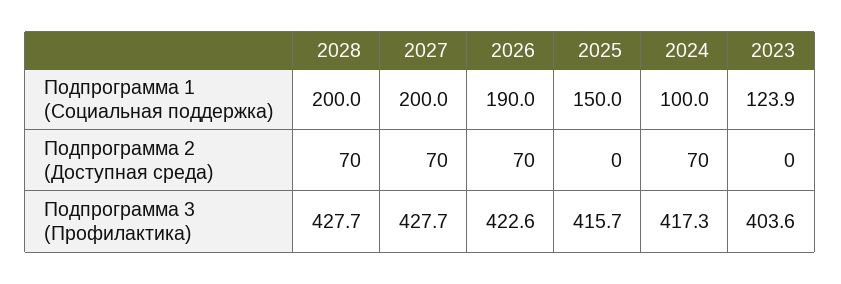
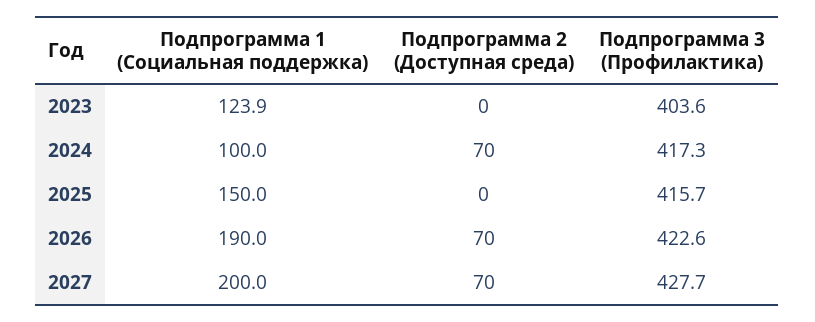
  {
-   "2028": {
-     "Подпрограмма 1 (Социальная поддержка)": 200,
-     "Подпрограмма 2 (Доступная среда)": 70,
-     "Подпрограмма 3 (Профилактика)": 427.7
-   },
    "2027": {
      "Подпрограмма 1 (Социальная поддержка)": 200,
      "Подпрограмма 2 (Доступная среда)": 70,
      "Подпрограмма 3 (Профилактика)": 427.7
    },
    "2026": {
      "Подпрограмма 1 (Социальная поддержка)": 190,
      "Подпрограмма 2 (Доступная среда)": 70,
      "Подпрограмма 3 (Профилактика)": 422.6
    },
    "2025": {
      "Подпрограмма 1 (Социальная поддержка)": 150,
      "Подпрограмма 2 (Доступная среда)": 0,
      "Подпрограмма 3 (Профилактика)": 415.7
    },
    "2024": {
      "Подпрограмма 1 (Социальная поддержка)": 100,
      "Подпрограмма 2 (Доступная среда)": 70,
      "Подпрограмма 3 (Профилактика)": 417.3
    },
    "2023": {
      "Подпрограмма 1 (Социальная поддержка)": 123.9,
      "Подпрограмма 2 (Доступная среда)": 0,
      "Подпрограмма 3 (Профилактика)": 403.6
    }
  }

